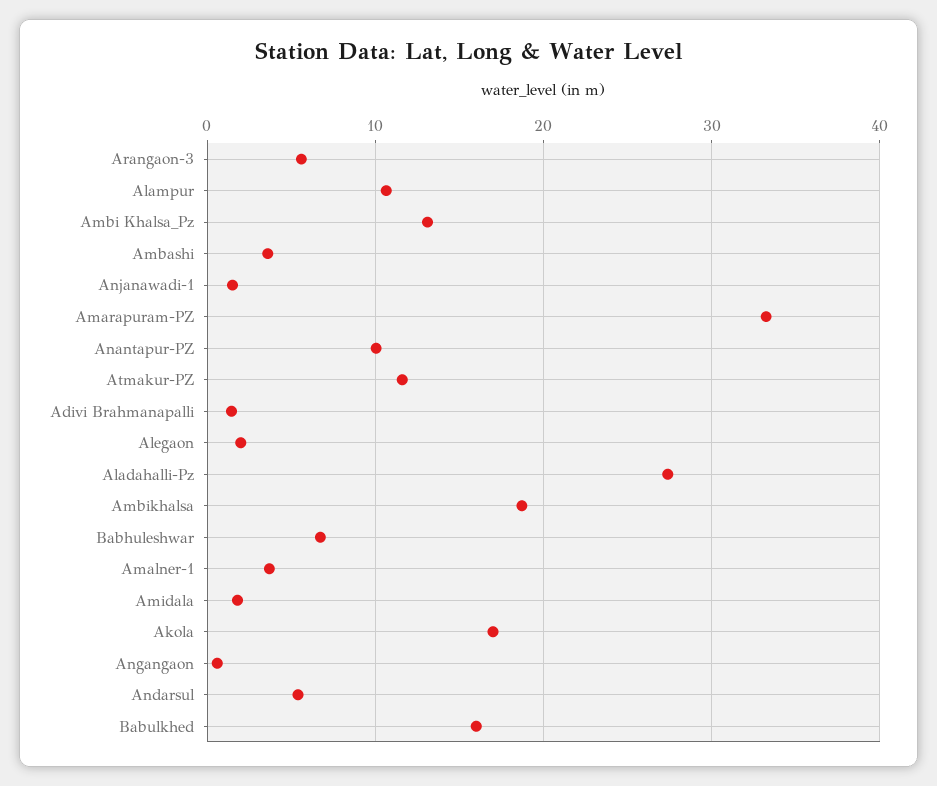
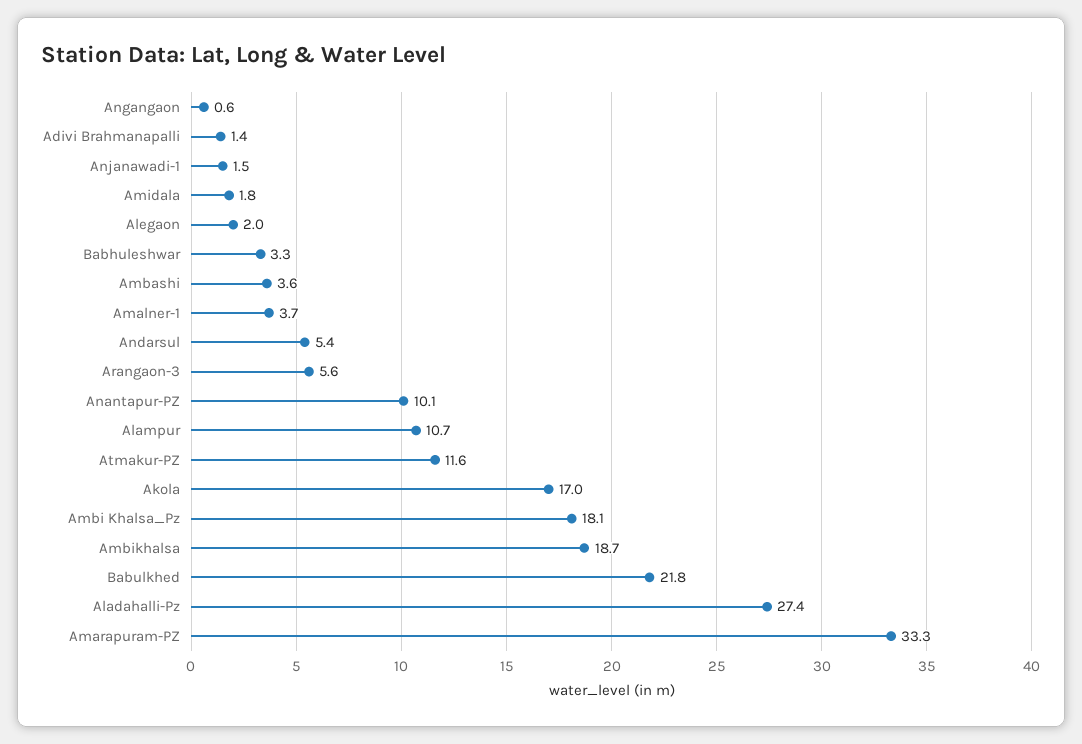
  {
    "Arangaon-3": 5.6,
    "Alampur": 10.7,
-   "Ambi Khalsa_Pz": 13,
+   "Ambi Khalsa_Pz": 18.1,
    "Ambashi": 3.6,
    "Anjanawadi-1": 1.5,
    "Amarapuram-PZ": 33.3,
    "Anantapur-PZ": 10.1,
    "Atmakur-PZ": 11.6,
    "Adivi Brahmanapalli": 1.4,
    "Alegaon": 2,
    "Aladahalli-Pz": 27.4,
    "Ambikhalsa": 18.7,
-   "Babhuleshwar": 7,
+   "Babhuleshwar": 3.3,
    "Amalner-1": 3.7,
    "Amidala": 1.8,
    "Akola": 17,
    "Angangaon": 0.6,
    "Andarsul": 5.4,
-   "Babulkhed": 16
+   "Babulkhed": 21.8
  }

